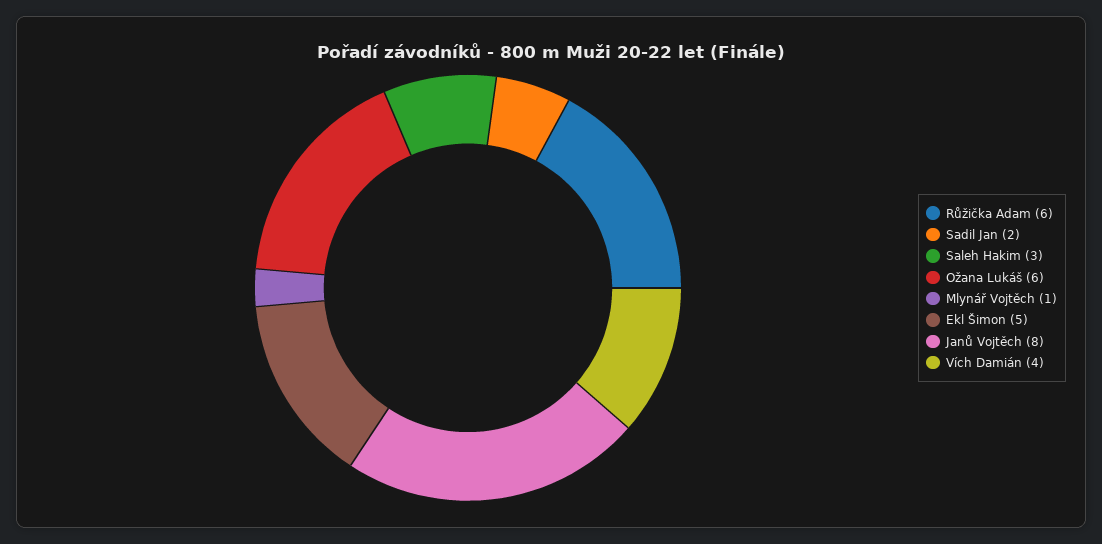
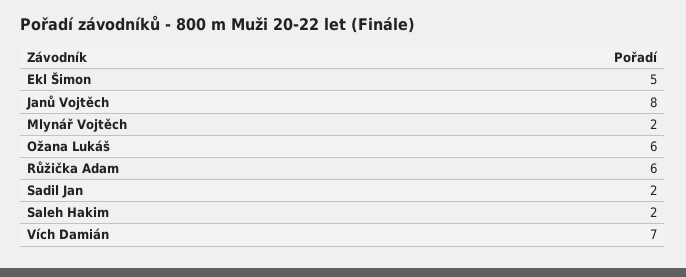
  {
    "Růžička Adam": 6,
    "Sadil Jan": 2,
-   "Saleh Hakim": 3,
+   "Saleh Hakim": 2,
    "Ožana Lukáš": 6,
-   "Mlynář Vojtěch": 1,
+   "Mlynář Vojtěch": 2,
    "Ekl Šimon": 5,
    "Janů Vojtěch": 8,
-   "Vích Damián": 4
+   "Vích Damián": 7
  }

